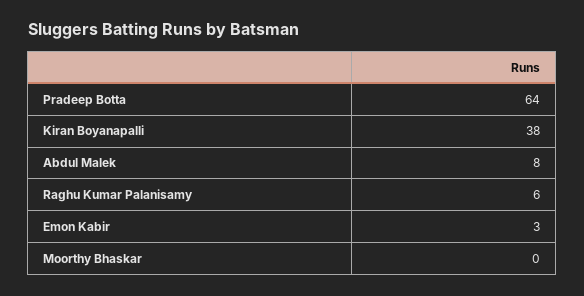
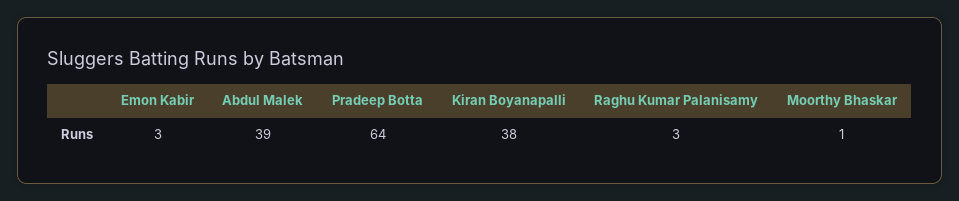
  {
    "Pradeep Botta": 64,
    "Kiran Boyanapalli": 38,
-   "Abdul Malek": 8,
+   "Abdul Malek": 39,
-   "Raghu Kumar Palanisamy": 6,
+   "Raghu Kumar Palanisamy": 3,
    "Emon Kabir": 3,
-   "Moorthy Bhaskar": 0
+   "Moorthy Bhaskar": 1
  }

